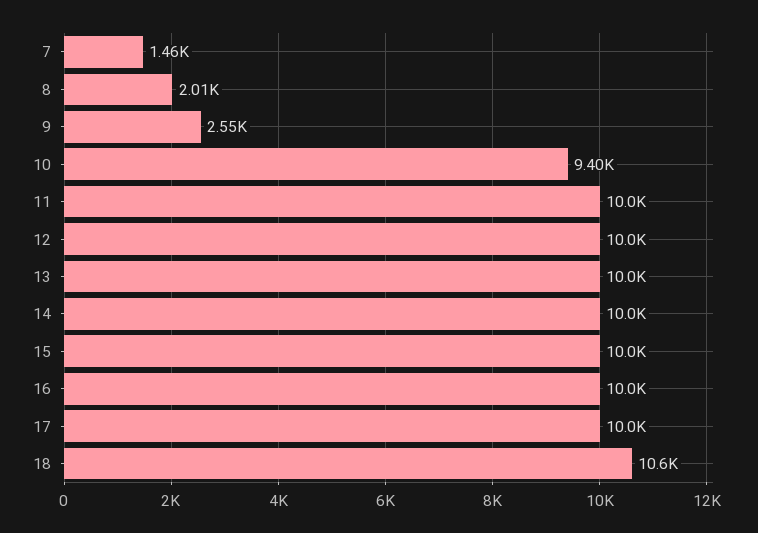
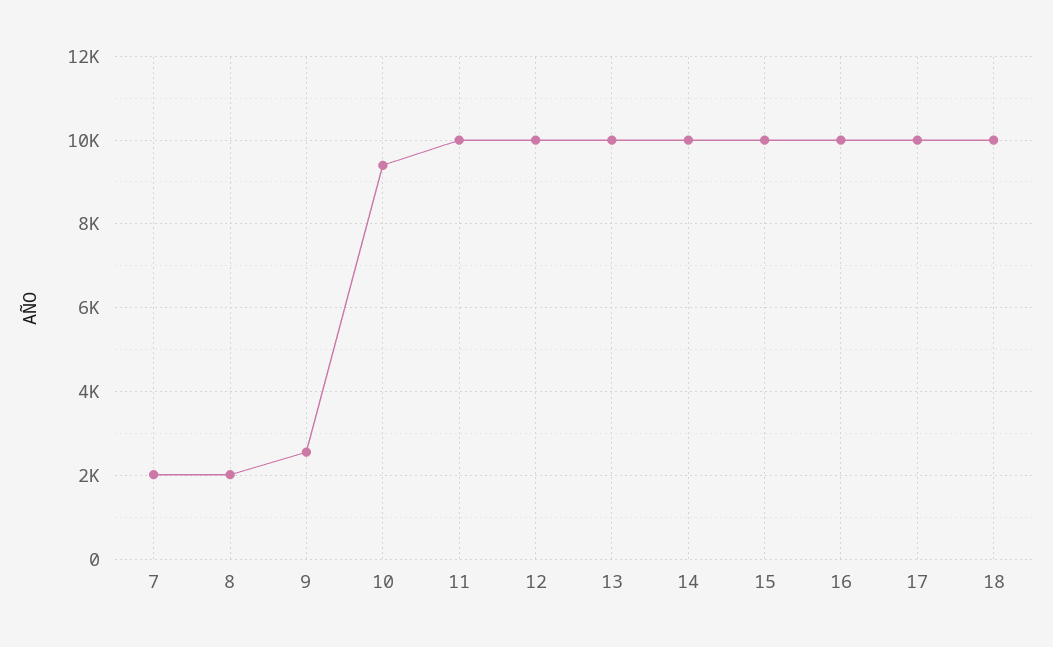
  {
-   "7": 1460,
+   "7": 2000,
    "8": 2010,
    "9": 2550,
    "10": 9400,
    "11": 10000,
    "12": 10000,
    "13": 10000,
    "14": 10000,
    "15": 10000,
    "16": 10000,
    "17": 10000,
-   "18": 10600
+   "18": 10000
  }

